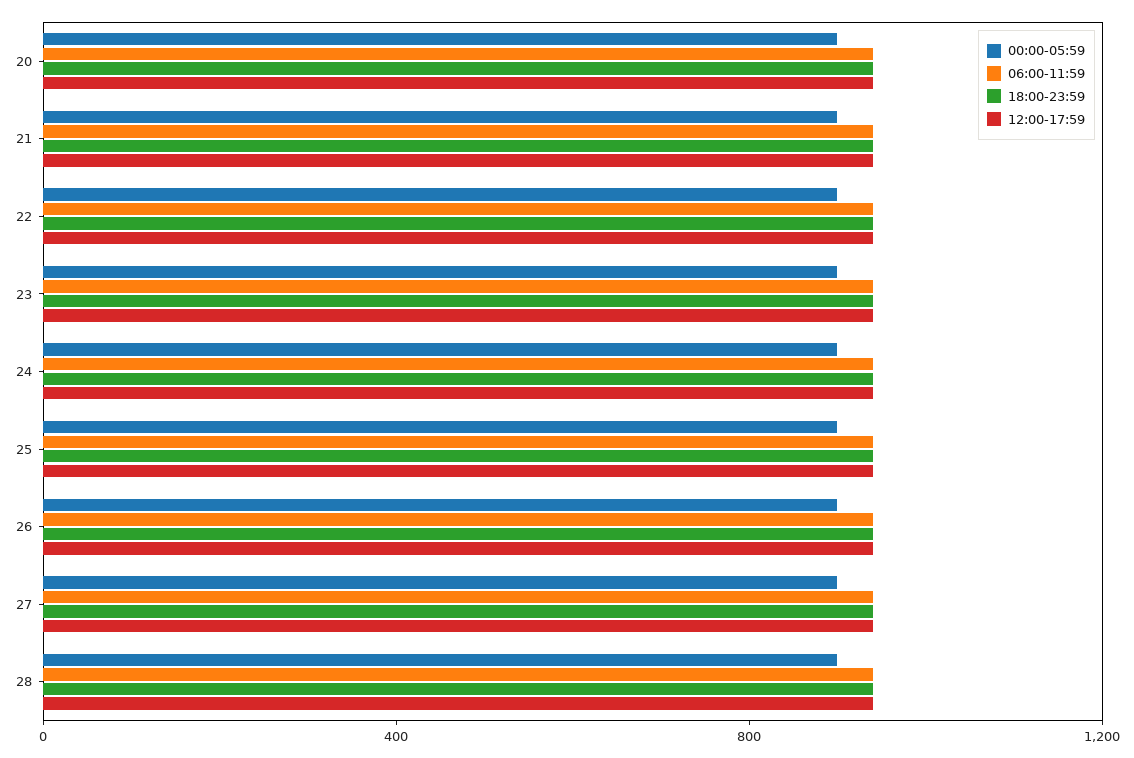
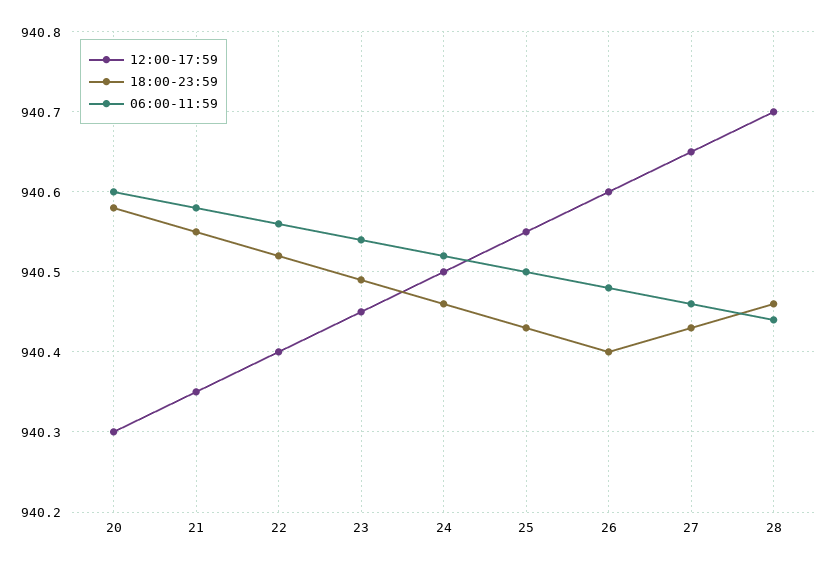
  {
-   "00:00-05:59": {
-     "20": 900,
-     "21": 900,
-     "22": 900,
-     "23": 900,
-     "24": 900,
-     "25": 900,
-     "26": 900,
-     "27": 900,
-     "28": 900
-   },
    "06:00-11:59": {
      "20": 940.6,
      "21": 940.58,
      "22": 940.56,
      "23": 940.54,
      "24": 940.52,
      "25": 940.5,
      "26": 940.48,
      "27": 940.46,
      "28": 940.44
    },
    "18:00-23:59": {
      "20": 940.58,
      "21": 940.55,
      "22": 940.52,
      "23": 940.49,
      "24": 940.46,
      "25": 940.43,
      "26": 940.4,
      "27": 940.43,
      "28": 940.46
    },
    "12:00-17:59": {
      "20": 940.3,
      "21": 940.35,
      "22": 940.4,
      "23": 940.45,
      "24": 940.5,
      "25": 940.55,
      "26": 940.6,
      "27": 940.65,
      "28": 940.7
    }
  }

